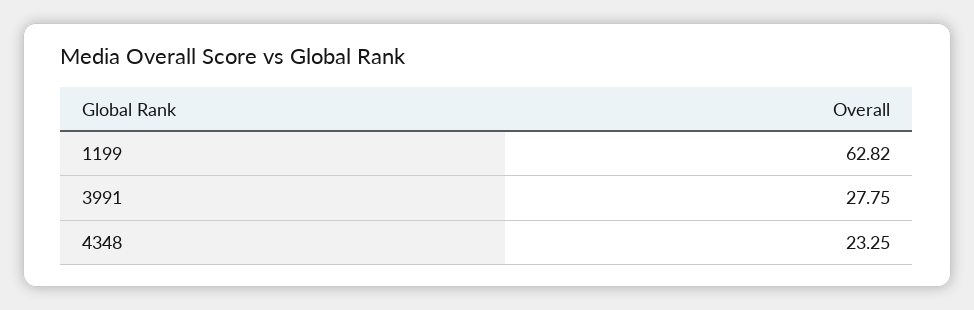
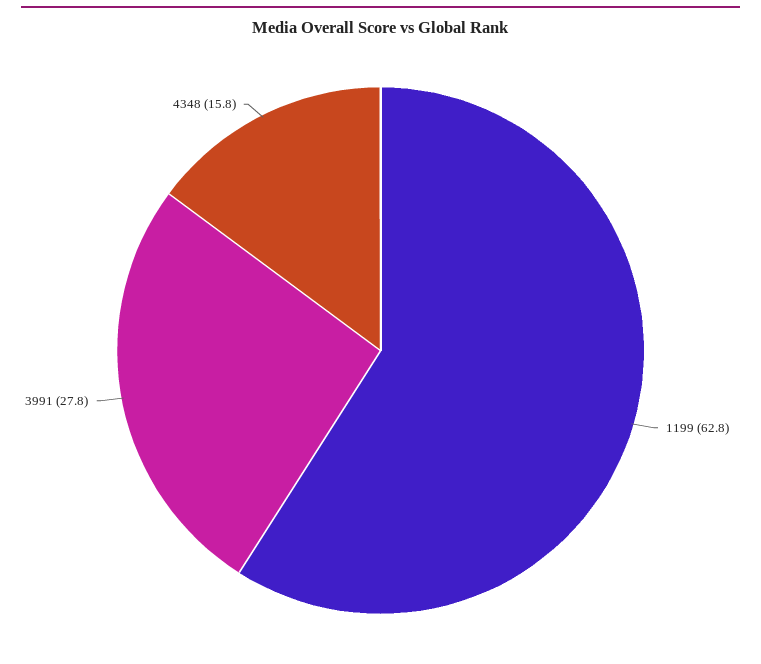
  {
    "1199": 62.82,
    "3991": 27.75,
-   "4348": 23.25
+   "4348": 15.8
  }

